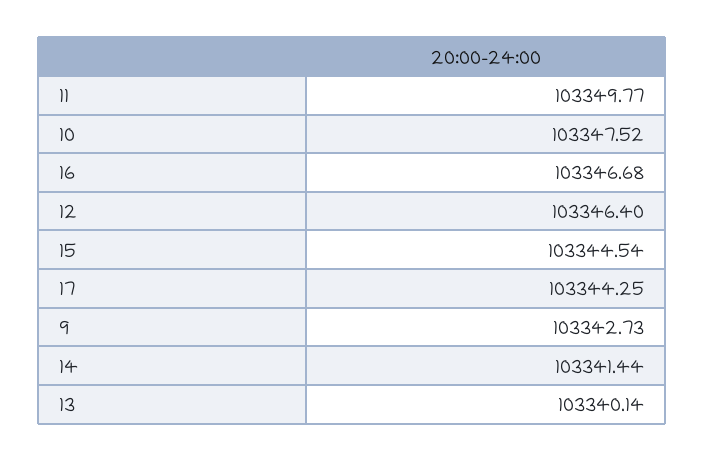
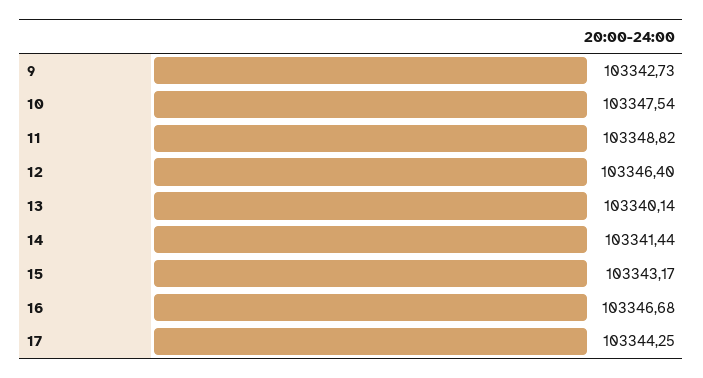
  {
-   "11": 103349.77,
+   "11": 103348.82,
-   "10": 103347.52,
+   "10": 103347.54,
    "16": 103346.68,
    "12": 103346.4,
-   "15": 103344.54,
+   "15": 103343.17,
    "17": 103344.25,
    "9": 103342.73,
    "14": 103341.44,
    "13": 103340.14
  }

